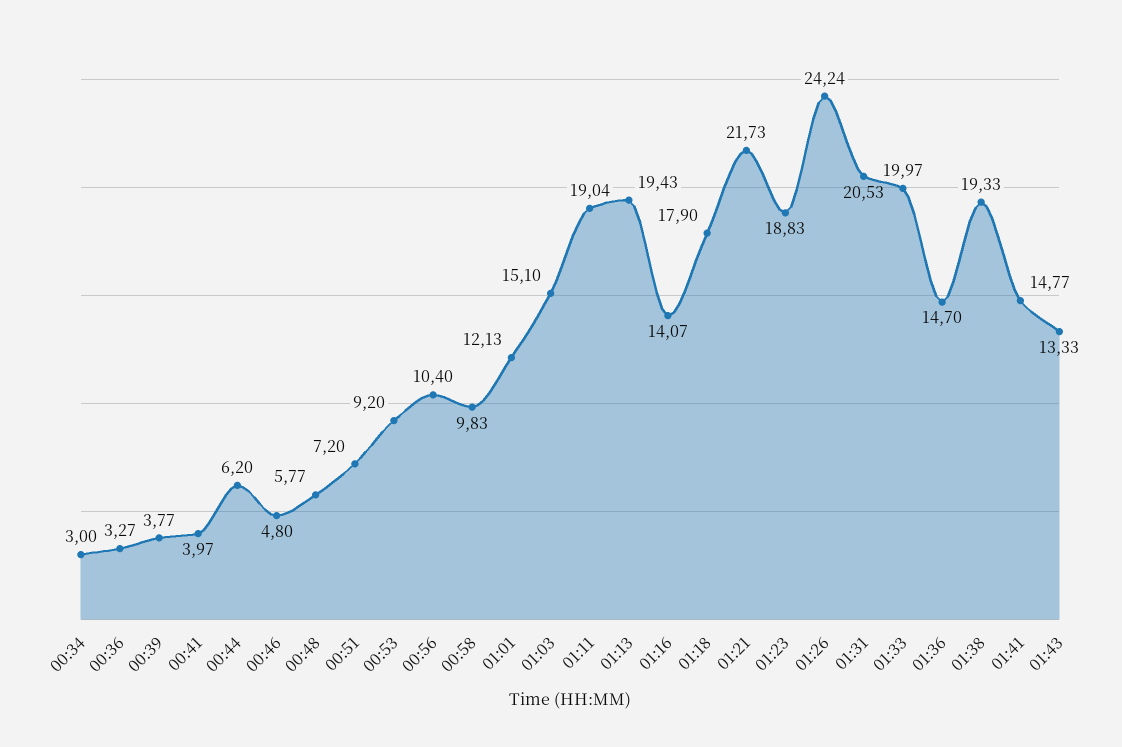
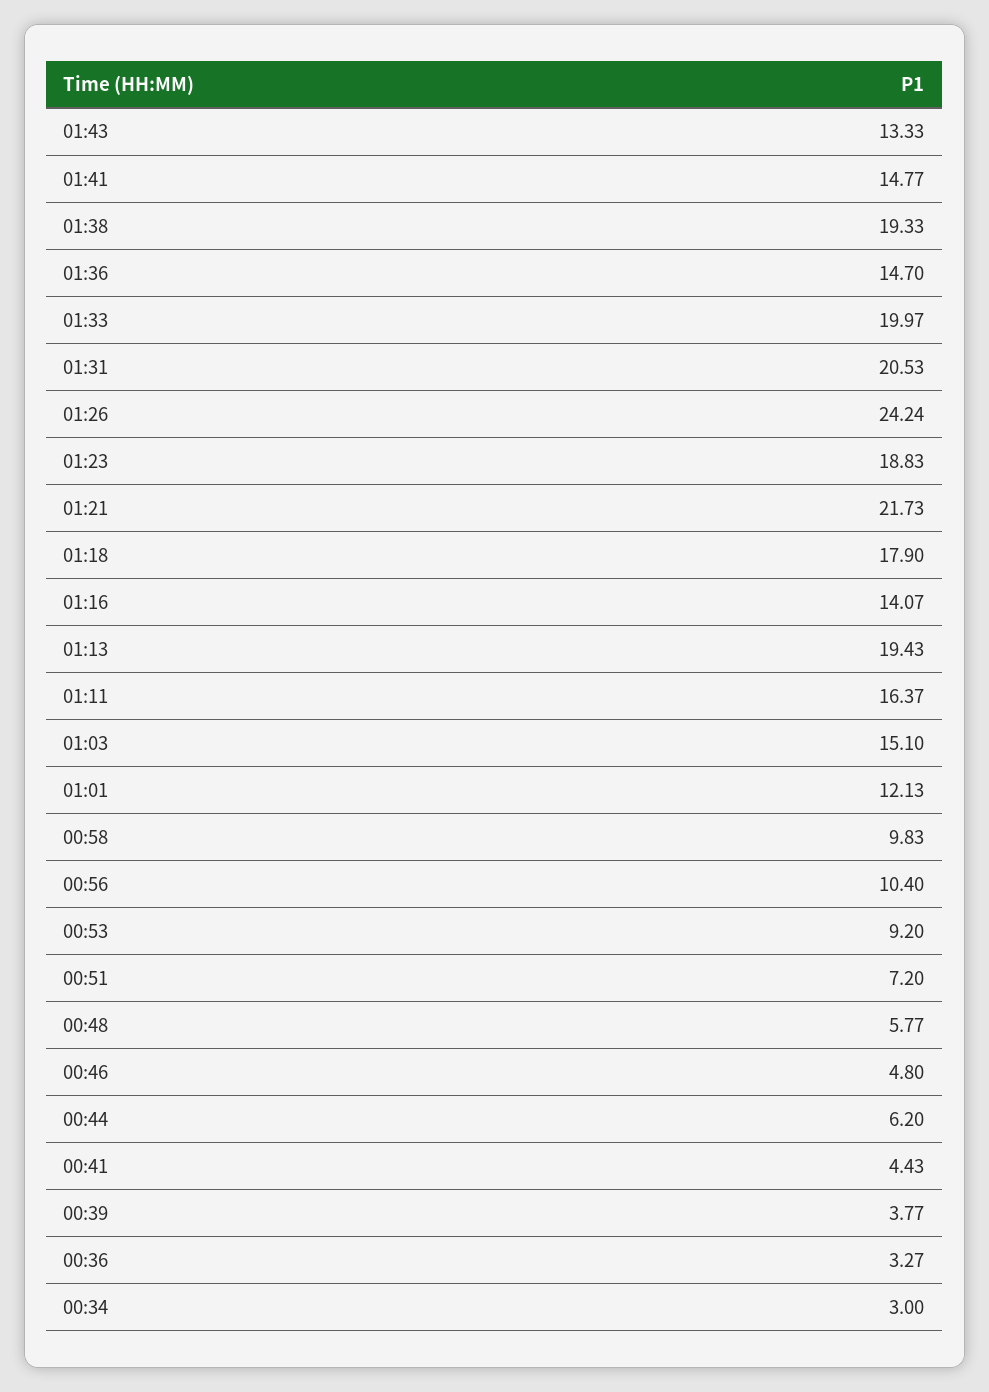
  {
    "00:34": 3,
    "00:36": 3.27,
    "00:39": 3.77,
-   "00:41": 3.97,
+   "00:41": 4.43,
    "00:44": 6.2,
    "00:46": 4.8,
    "00:48": 5.77,
    "00:51": 7.2,
    "00:53": 9.2,
    "00:56": 10.4,
    "00:58": 9.83,
    "01:01": 12.13,
    "01:03": 15.1,
-   "01:11": 19.04,
+   "01:11": 16.37,
    "01:13": 19.43,
    "01:16": 14.07,
    "01:18": 17.9,
    "01:21": 21.73,
    "01:23": 18.83,
    "01:26": 24.24,
    "01:31": 20.53,
    "01:33": 19.97,
    "01:36": 14.7,
    "01:38": 19.33,
    "01:41": 14.77,
    "01:43": 13.33
  }

